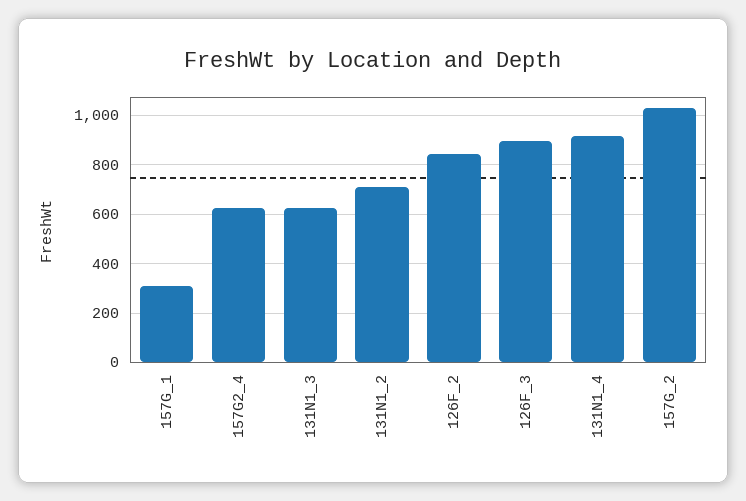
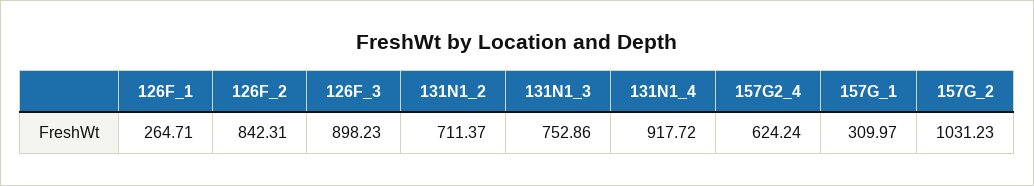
  {
    "157G_1": 309.97,
    "157G2_4": 624.24,
-   "131N1_3": 625,
+   "131N1_3": 752.86,
    "131N1_2": 711.37,
    "126F_2": 842.31,
    "126F_3": 898.23,
    "131N1_4": 917.72,
-   "157G_2": 1031.23
+   "157G_2": 1031.23,
+   "126F_1": 264.71
  }

